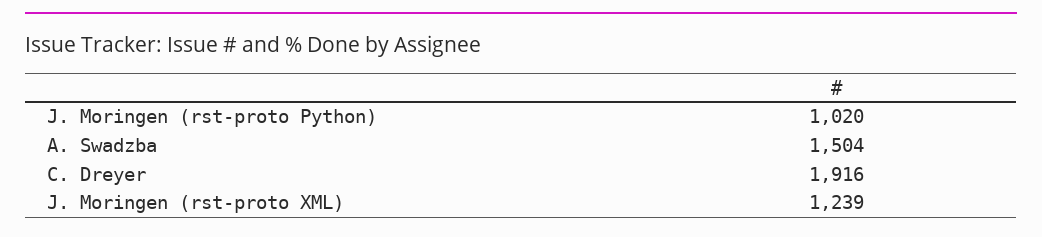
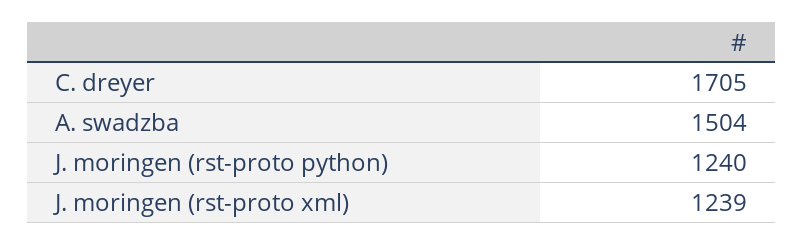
  {
-   "J. Moringen (rst-proto Python)": 1020,
+   "J. Moringen (rst-proto Python)": 1240,
    "A. Swadzba": 1504,
-   "C. Dreyer": 1916,
+   "C. Dreyer": 1705,
    "J. Moringen (rst-proto XML)": 1239
  }

